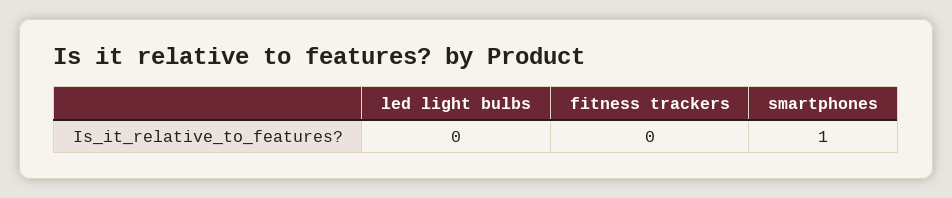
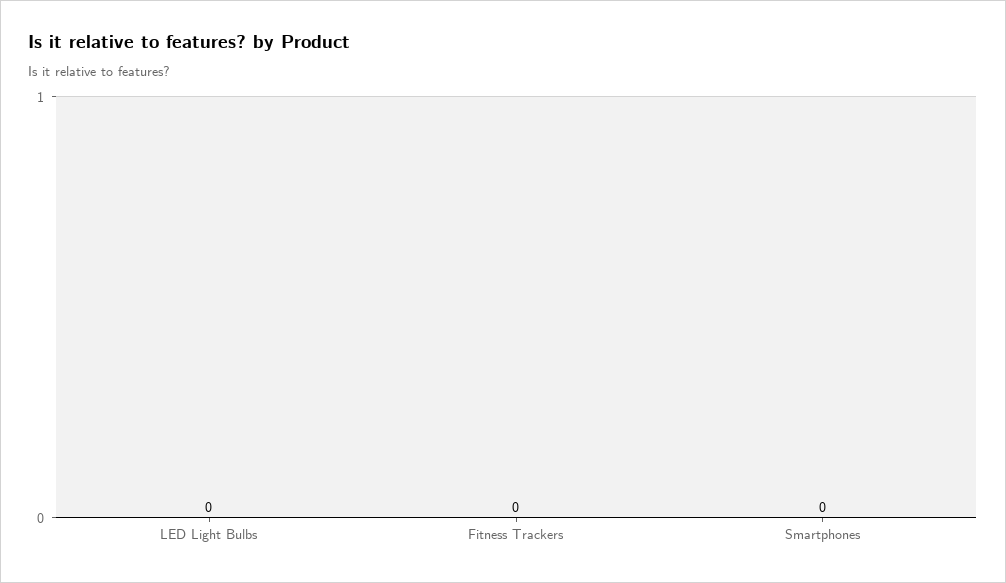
  {
    "led light bulbs": 0,
    "fitness trackers": 0,
-   "smartphones": 1
+   "smartphones": 0
  }

